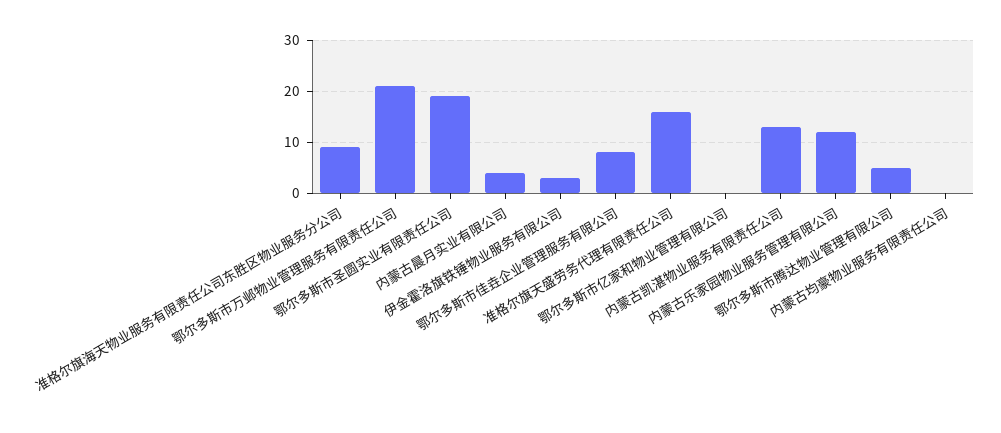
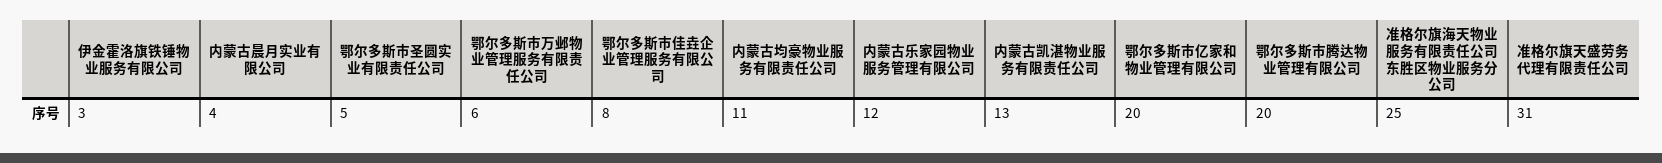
  {
-   "准格尔旗海天物业服务有限责任公司东胜区物业服务分公司": 10,
+   "准格尔旗海天物业服务有限责任公司东胜区物业服务分公司": 25,
-   "鄂尔多斯市万邺物业管理服务有限责任公司": 20,
+   "鄂尔多斯市万邺物业管理服务有限责任公司": 6,
-   "鄂尔多斯市圣圆实业有限责任公司": 20,
+   "鄂尔多斯市圣圆实业有限责任公司": 5,
    "内蒙古晨月实业有限公司": 4,
    "伊金霍洛旗铁锤物业服务有限公司": 3,
    "鄂尔多斯市佳垚企业管理服务有限公司": 8,
-   "准格尔旗天盛劳务代理有限责任公司": 15,
+   "准格尔旗天盛劳务代理有限责任公司": 31,
-   "鄂尔多斯市亿家和物业管理有限公司": 0,
+   "鄂尔多斯市亿家和物业管理有限公司": 20,
    "内蒙古凯湛物业服务有限责任公司": 13,
    "内蒙古乐家园物业服务管理有限公司": 12,
-   "鄂尔多斯市腾达物业管理有限公司": 5,
+   "鄂尔多斯市腾达物业管理有限公司": 20,
-   "内蒙古均豪物业服务有限责任公司": 0
+   "内蒙古均豪物业服务有限责任公司": 11
  }

